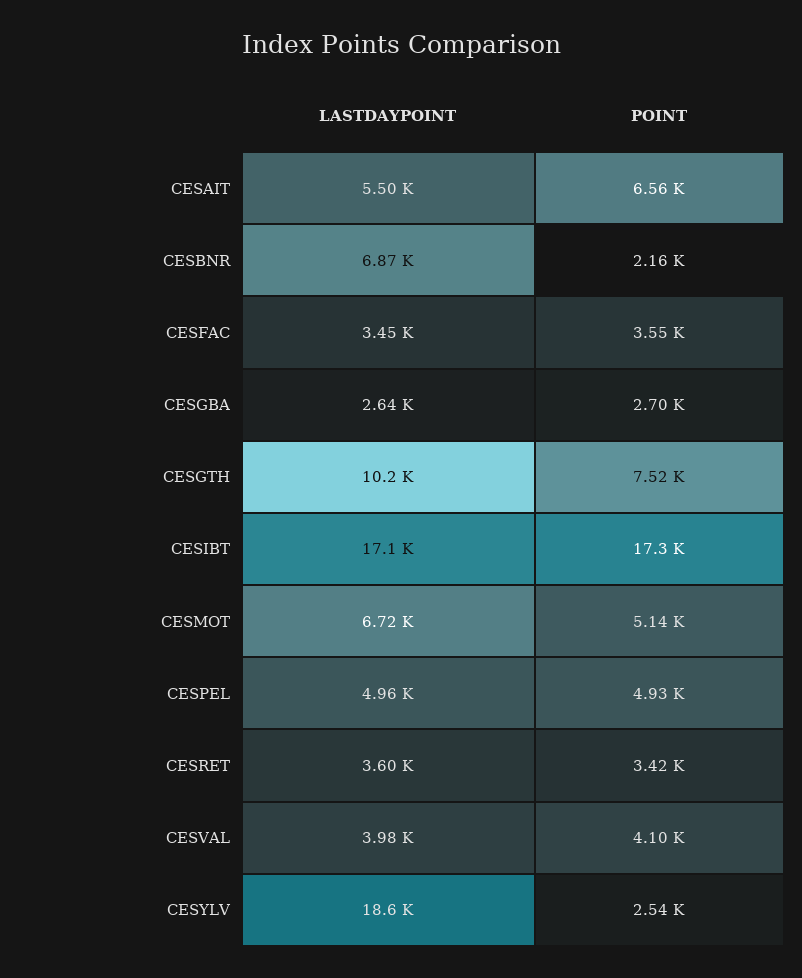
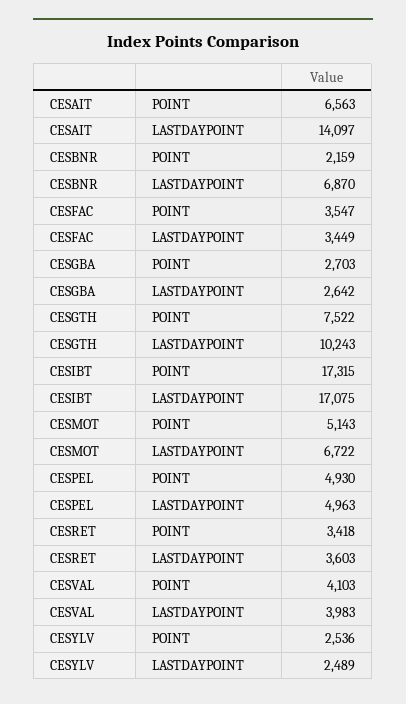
  {
    "LASTDAYPOINT": {
-     "CESAIT": 5500,
+     "CESAIT": 14097,
      "CESBNR": 6870,
      "CESFAC": 3449,
      "CESGBA": 2642,
      "CESGTH": 10243,
      "CESIBT": 17075,
      "CESMOT": 6722,
      "CESPEL": 4963,
      "CESRET": 3603,
      "CESVAL": 3983,
-     "CESYLV": 18600
+     "CESYLV": 2489
    },
    "POINT": {
      "CESAIT": 6563,
      "CESBNR": 2159,
      "CESFAC": 3547,
      "CESGBA": 2703,
      "CESGTH": 7522,
      "CESIBT": 17315,
      "CESMOT": 5143,
      "CESPEL": 4930,
      "CESRET": 3418,
      "CESVAL": 4103,
      "CESYLV": 2536
    }
  }

